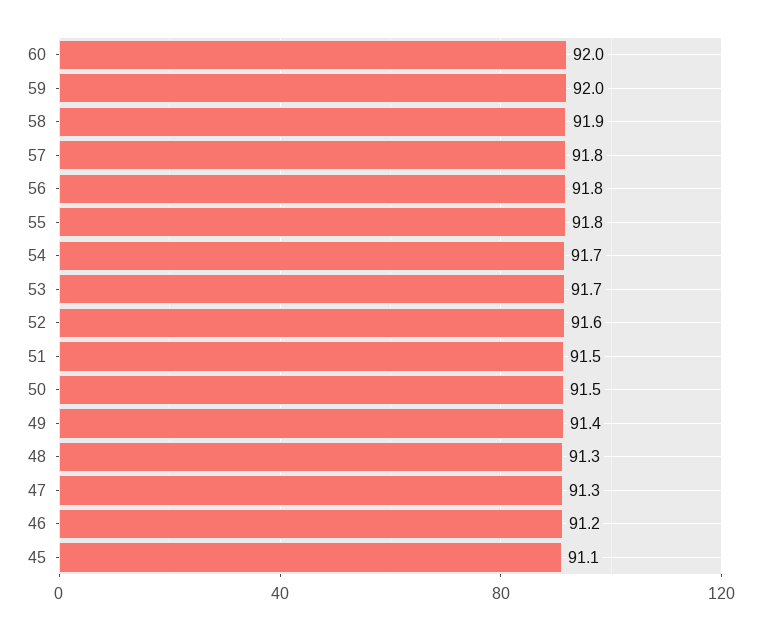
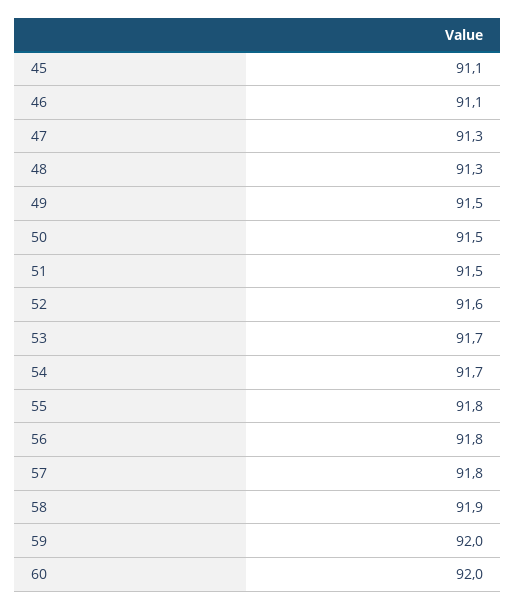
  {
    "60": 92,
    "59": 92,
    "58": 91.9,
    "57": 91.8,
    "56": 91.8,
    "55": 91.8,
    "54": 91.7,
    "53": 91.7,
    "52": 91.6,
    "51": 91.5,
    "50": 91.5,
-   "49": 91.4,
+   "49": 91.5,
    "48": 91.3,
    "47": 91.3,
-   "46": 91.2,
+   "46": 91.1,
    "45": 91.1
  }

